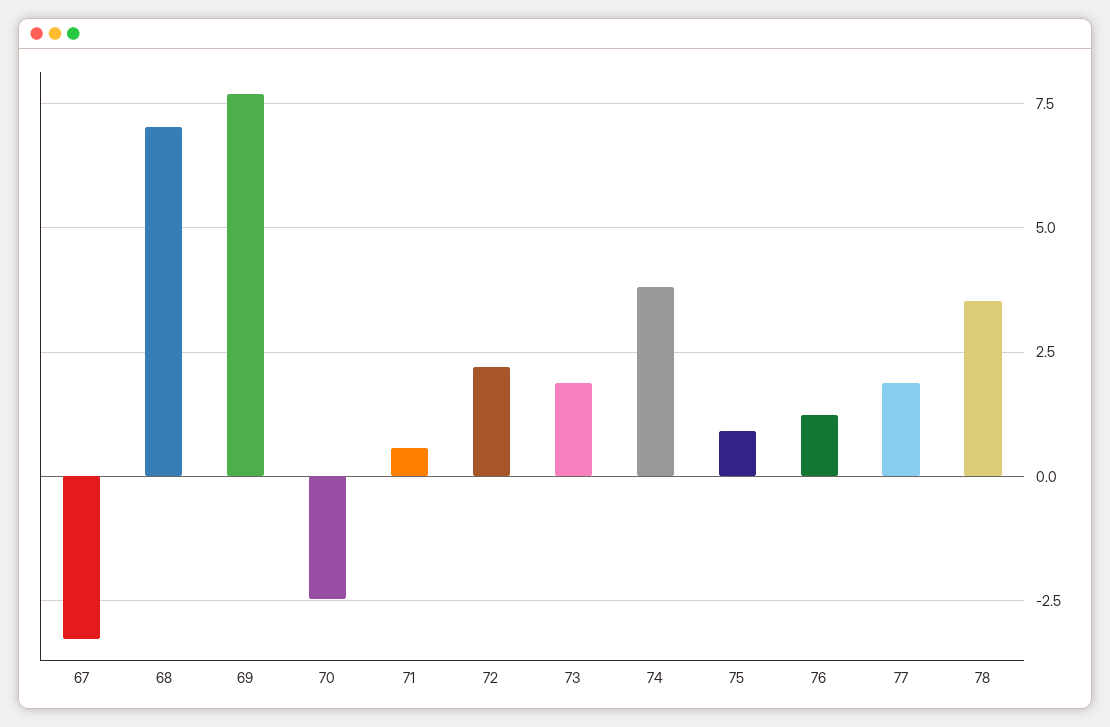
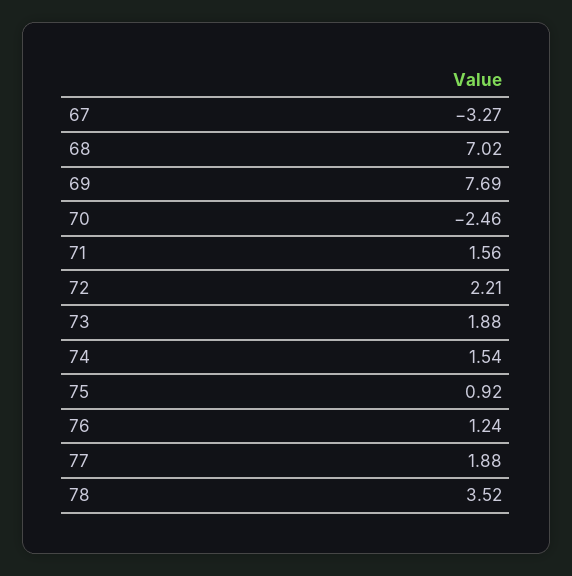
  {
    "67": -3.27,
    "68": 7.02,
    "69": 7.69,
    "70": -2.46,
-   "71": 0.5,
+   "71": 1.56,
    "72": 2.21,
    "73": 1.88,
-   "74": 3.75,
+   "74": 1.54,
    "75": 0.92,
    "76": 1.24,
    "77": 1.88,
    "78": 3.52
  }

